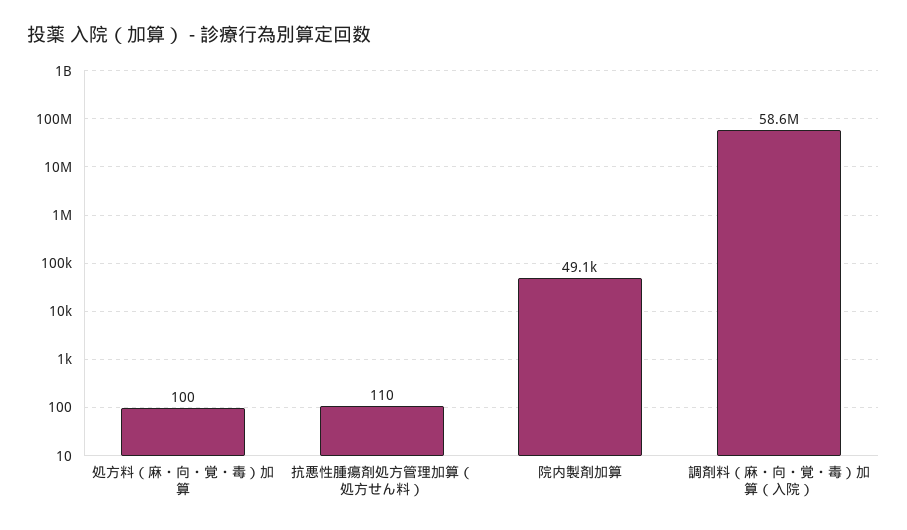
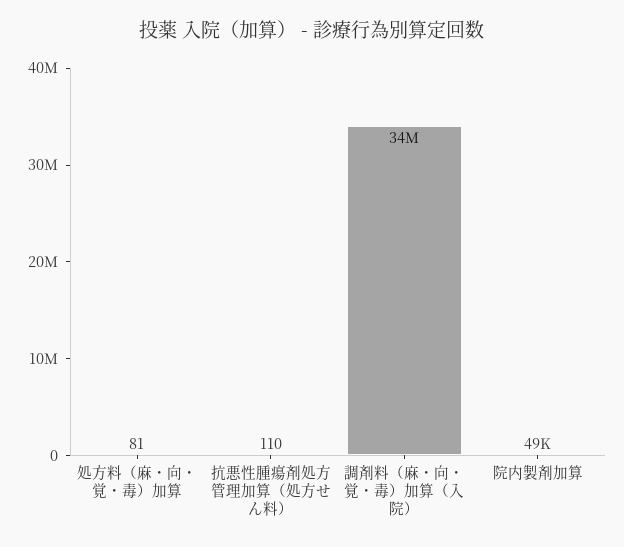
  {
-   "処方料（麻・向・覚・毒）加算": 100,
+   "処方料（麻・向・覚・毒）加算": 81,
    "抗悪性腫瘍剤処方管理加算（処方せん料）": 110,
    "院内製剤加算": 49100,
-   "調剤料（麻・向・覚・毒）加算（入院）": 58600000
+   "調剤料（麻・向・覚・毒）加算（入院）": 34000000
  }

